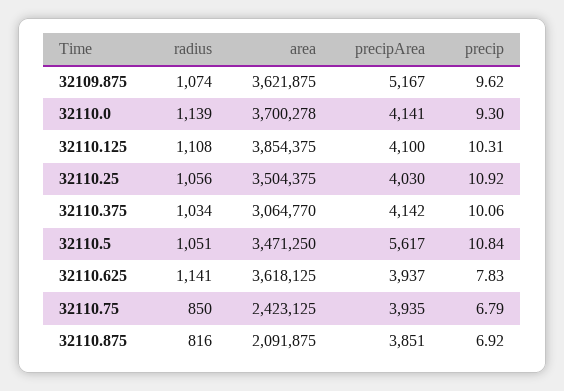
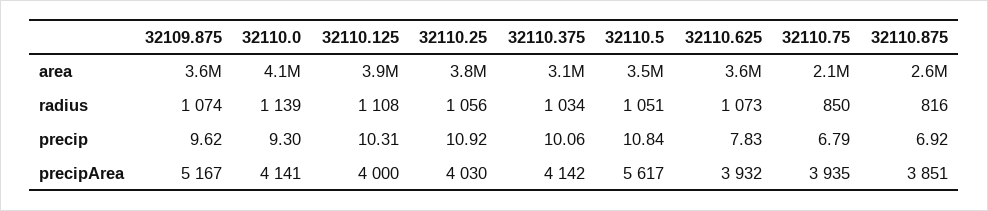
  {
    "radius": {
      "32109.875": 1074,
      "32110.0": 1139,
      "32110.125": 1108,
      "32110.25": 1056,
      "32110.375": 1034,
      "32110.5": 1051,
-     "32110.625": 1141,
+     "32110.625": 1073,
      "32110.75": 850,
      "32110.875": 816
    },
    "area": {
      "32109.875": 3621875,
-     "32110.0": 3700278,
+     "32110.0": 4100000,
      "32110.125": 3854375,
-     "32110.25": 3504375,
+     "32110.25": 3800000,
      "32110.375": 3064770,
      "32110.5": 3471250,
      "32110.625": 3618125,
-     "32110.75": 2423125,
+     "32110.75": 2100000,
-     "32110.875": 2091875
+     "32110.875": 2600000
    },
    "precipArea": {
      "32109.875": 5167,
      "32110.0": 4141,
-     "32110.125": 4100,
+     "32110.125": 4000,
      "32110.25": 4030,
      "32110.375": 4142,
      "32110.5": 5617,
-     "32110.625": 3937,
+     "32110.625": 3932,
      "32110.75": 3935,
      "32110.875": 3851
    },
    "precip": {
      "32109.875": 9.62,
      "32110.0": 9.3,
      "32110.125": 10.31,
      "32110.25": 10.92,
      "32110.375": 10.06,
      "32110.5": 10.84,
      "32110.625": 7.83,
      "32110.75": 6.79,
      "32110.875": 6.92
    }
  }

